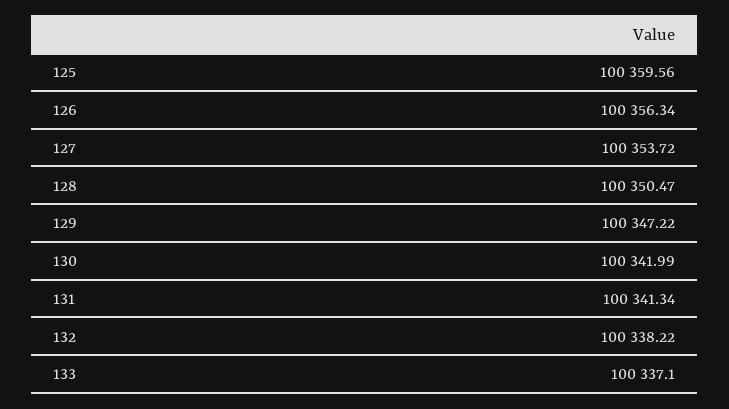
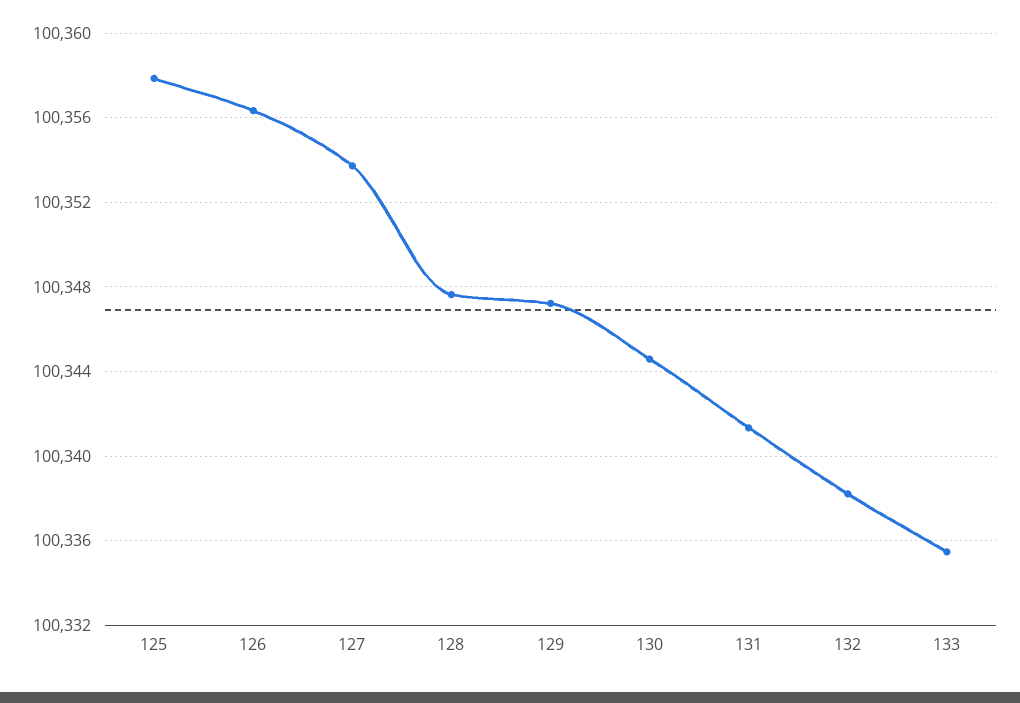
  {
-   "125": 100359.56,
+   "125": 100358,
    "126": 100356.34,
    "127": 100353.72,
-   "128": 100350.47,
+   "128": 100347.5,
    "129": 100347.22,
-   "130": 100341.99,
+   "130": 100344.5,
    "131": 100341.34,
    "132": 100338.22,
-   "133": 100337.1
+   "133": 100335.5
  }

